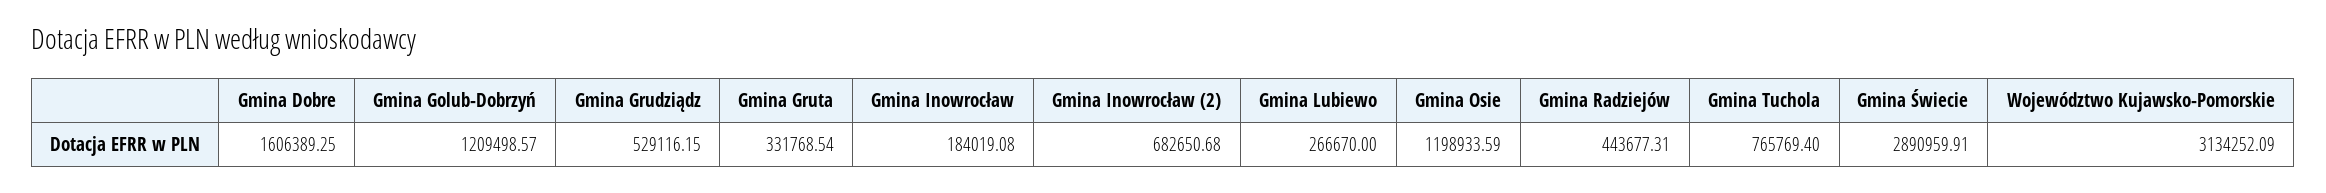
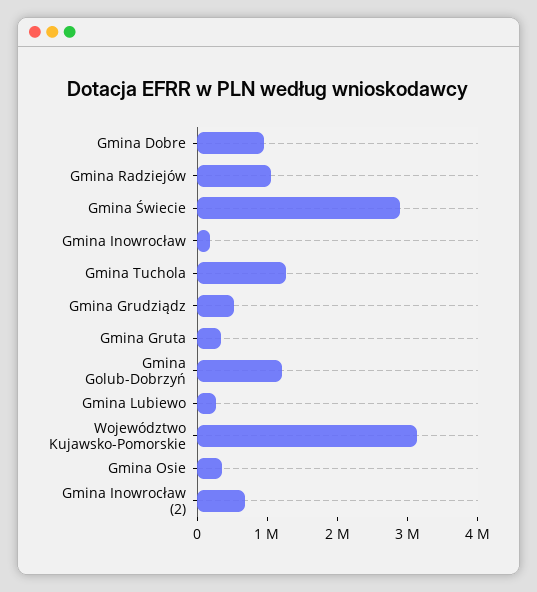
  {
-   "Gmina Dobre": 1606389.25,
+   "Gmina Dobre": 1000000,
    "Gmina Golub-Dobrzyń": 1209498.57,
    "Gmina Grudziądz": 529116.15,
    "Gmina Gruta": 331768.54,
    "Gmina Inowrocław": 184019.08,
    "Gmina Inowrocław (2)": 682650.68,
    "Gmina Lubiewo": 266670,
-   "Gmina Osie": 1198933.59,
+   "Gmina Osie": 400000,
-   "Gmina Radziejów": 443677.31,
+   "Gmina Radziejów": 1000000,
-   "Gmina Tuchola": 765769.4,
+   "Gmina Tuchola": 1200000,
    "Gmina Świecie": 2890959.91,
    "Województwo Kujawsko-Pomorskie": 3134252.09
  }

